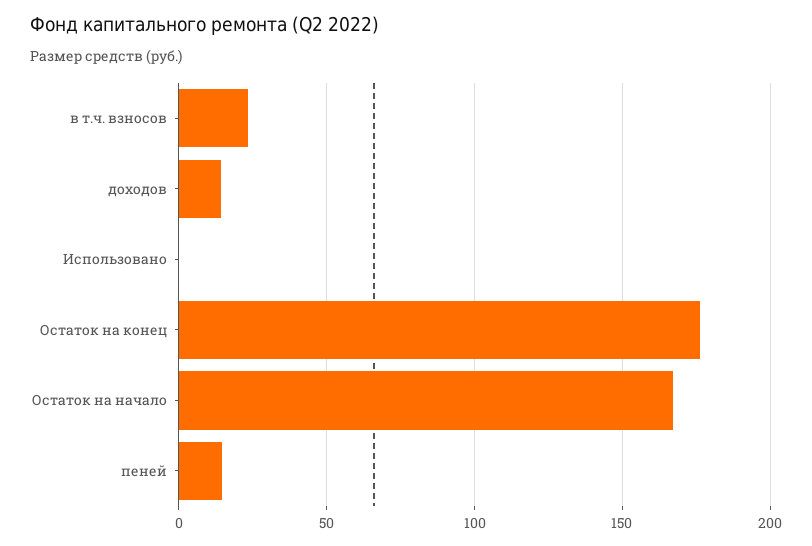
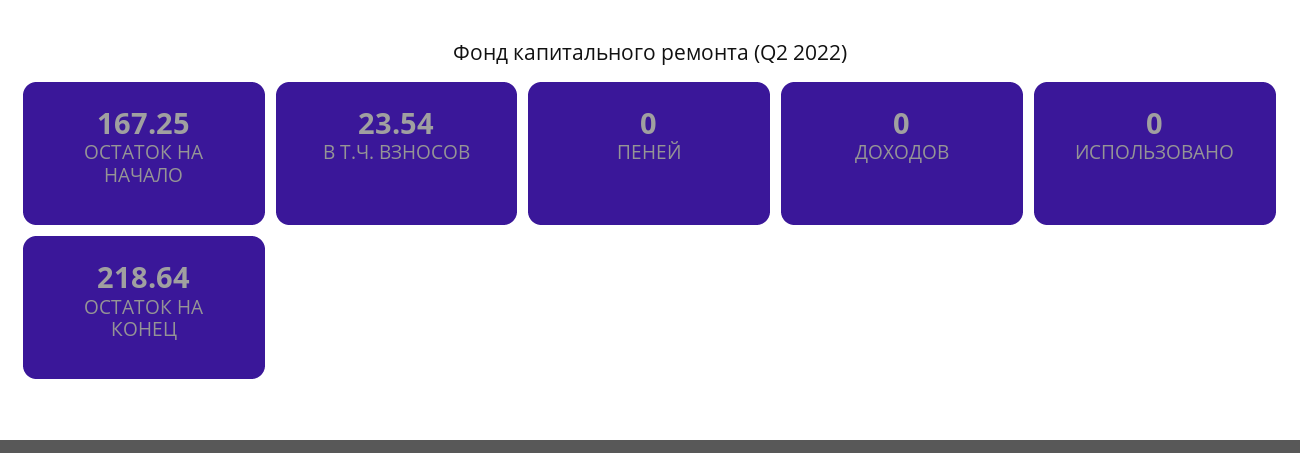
  {
    "в т.ч. взносов": 23.54,
-   "доходов": 15,
+   "доходов": 0,
    "Использовано": 0,
-   "Остаток на конец": 175,
+   "Остаток на конец": 218.64,
    "Остаток на начало": 167.25,
-   "пеней": 15
+   "пеней": 0
  }

